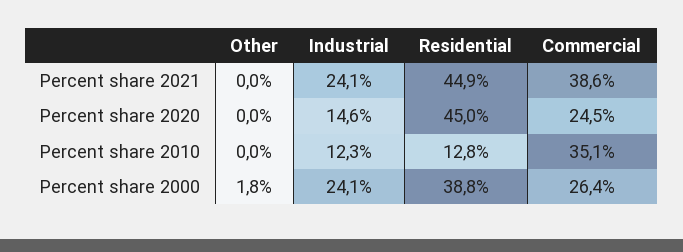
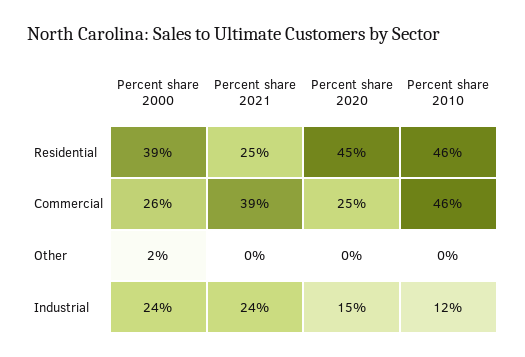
  {
    "Other": {
      "Percent share 2021": 0,
      "Percent share 2020": 0,
      "Percent share 2010": 0,
      "Percent share 2000": 1.8
    },
    "Industrial": {
      "Percent share 2021": 24.1,
      "Percent share 2020": 14.6,
      "Percent share 2010": 12.3,
      "Percent share 2000": 24.1
    },
    "Residential": {
-     "Percent share 2021": 44.9,
+     "Percent share 2021": 25,
      "Percent share 2020": 45,
-     "Percent share 2010": 12.8,
+     "Percent share 2010": 46,
      "Percent share 2000": 38.8
    },
    "Commercial": {
      "Percent share 2021": 38.6,
      "Percent share 2020": 24.5,
-     "Percent share 2010": 35.1,
+     "Percent share 2010": 46,
      "Percent share 2000": 26.4
    }
  }

